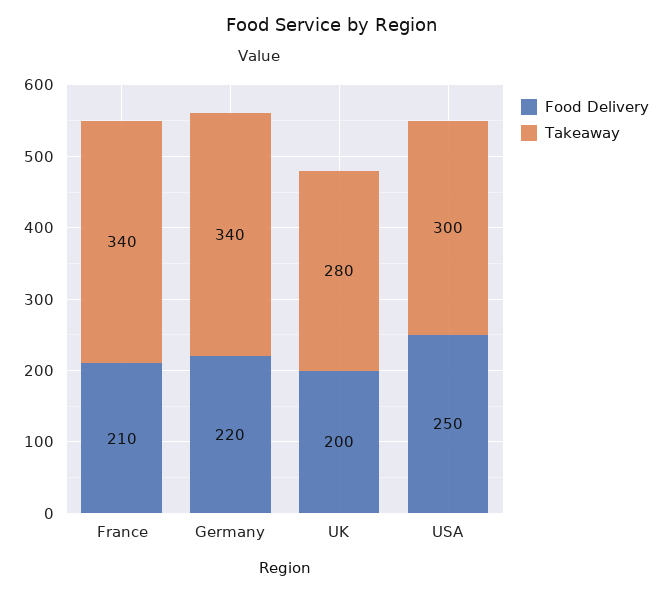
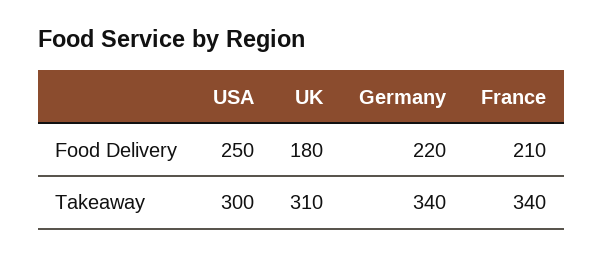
  {
    "Food Delivery": {
      "France": 210,
      "Germany": 220,
-     "UK": 200,
+     "UK": 180,
      "USA": 250
    },
    "Takeaway": {
      "France": 340,
      "Germany": 340,
-     "UK": 280,
+     "UK": 310,
      "USA": 300
    }
  }

